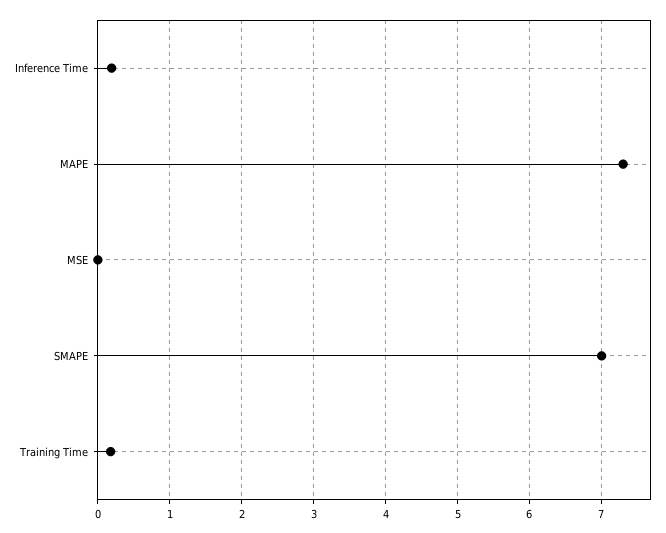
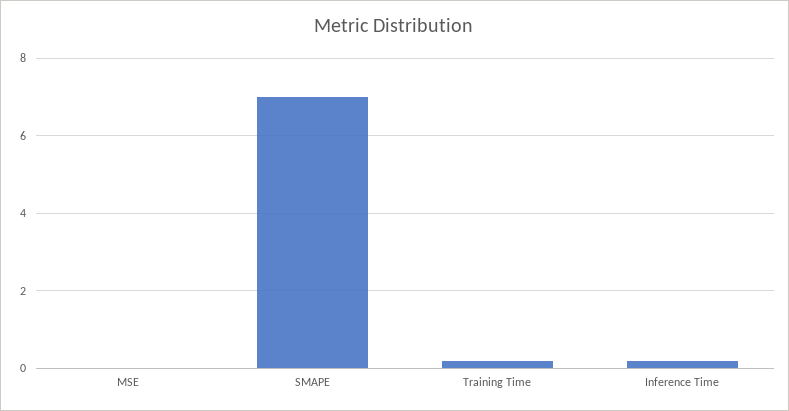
  {
    "Inference Time": 0.2,
-   "MAPE": 7.3,
    "MSE": 0,
    "SMAPE": 7,
    "Training Time": 0.2
  }

